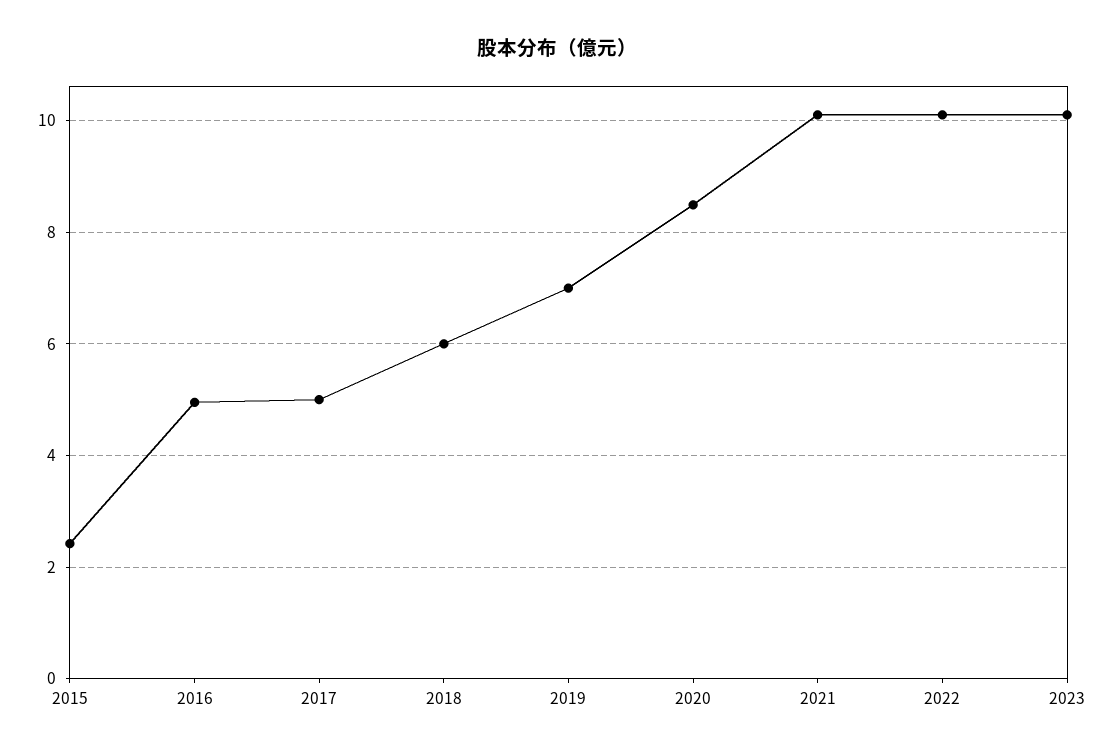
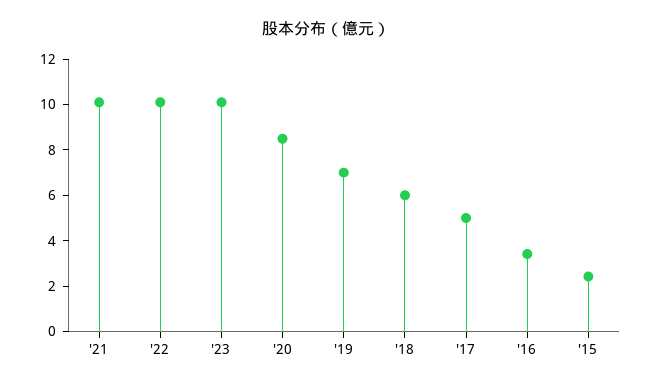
  {
    "2015": 2.4,
-   "2016": 5,
+   "2016": 3.5,
    "2017": 5,
    "2018": 6,
    "2019": 7,
    "2020": 8.4,
    "2021": 10.2,
    "2022": 10.2,
    "2023": 10.2
  }

